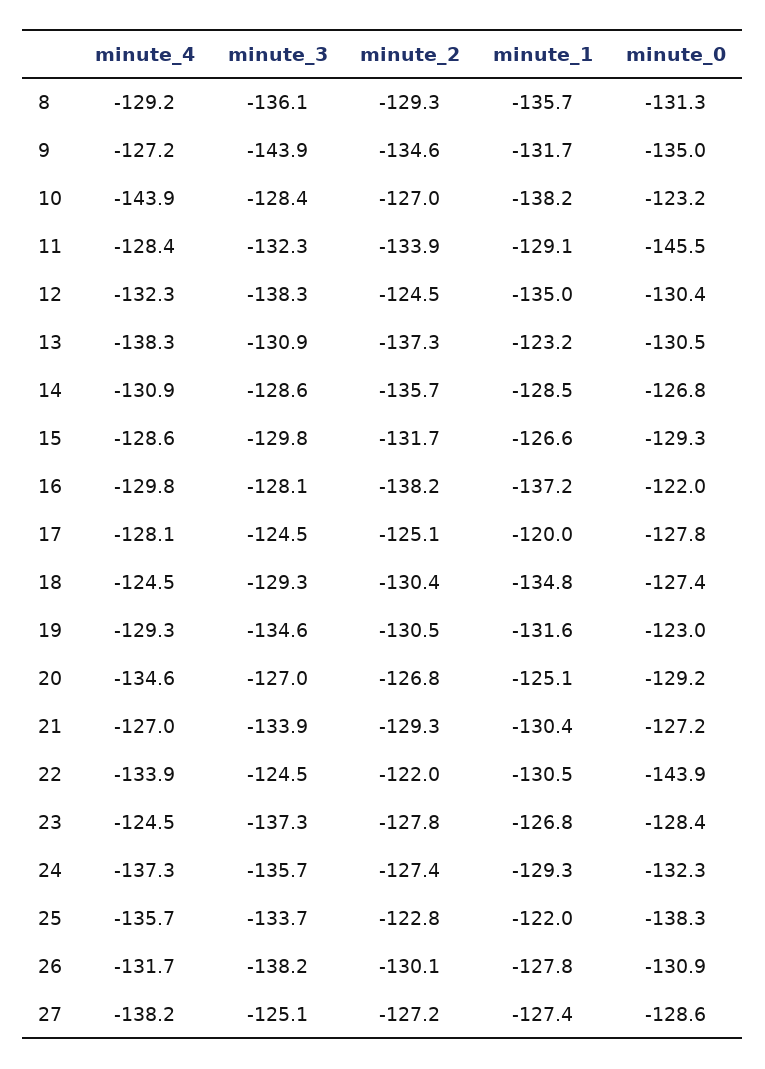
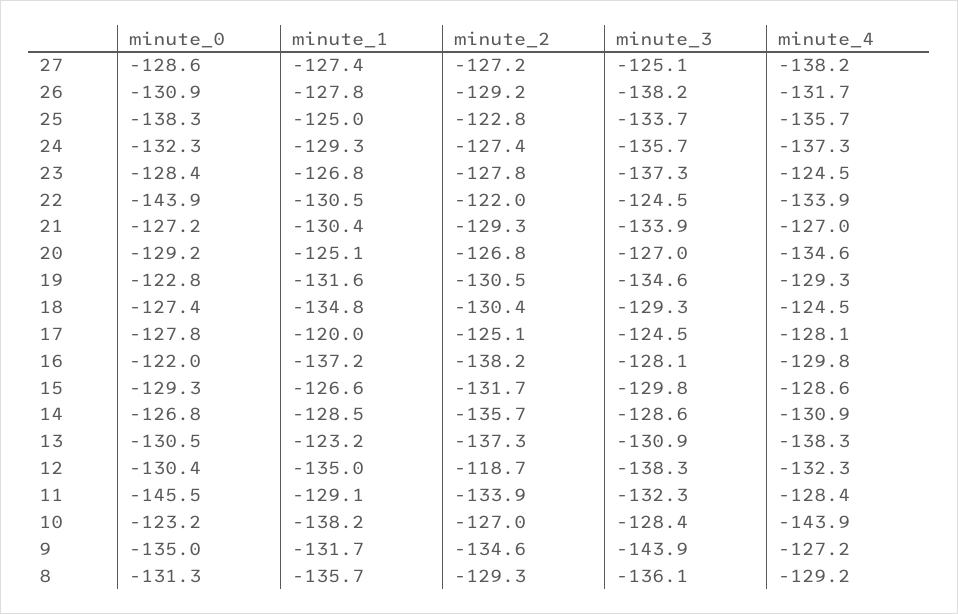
  {
    "minute_4": {
      "8": -129.2,
      "9": -127.2,
      "10": -143.9,
      "11": -128.4,
      "12": -132.3,
      "13": -138.3,
      "14": -130.9,
      "15": -128.6,
      "16": -129.8,
      "17": -128.1,
      "18": -124.5,
      "19": -129.3,
      "20": -134.6,
      "21": -127,
      "22": -133.9,
      "23": -124.5,
      "24": -137.3,
      "25": -135.7,
      "26": -131.7,
      "27": -138.2
    },
    "minute_3": {
      "8": -136.1,
      "9": -143.9,
      "10": -128.4,
      "11": -132.3,
      "12": -138.3,
      "13": -130.9,
      "14": -128.6,
      "15": -129.8,
      "16": -128.1,
      "17": -124.5,
      "18": -129.3,
      "19": -134.6,
      "20": -127,
      "21": -133.9,
      "22": -124.5,
      "23": -137.3,
      "24": -135.7,
      "25": -133.7,
      "26": -138.2,
      "27": -125.1
    },
    "minute_2": {
      "8": -129.3,
      "9": -134.6,
      "10": -127,
      "11": -133.9,
-     "12": -124.5,
+     "12": -118.7,
      "13": -137.3,
      "14": -135.7,
      "15": -131.7,
      "16": -138.2,
      "17": -125.1,
      "18": -130.4,
      "19": -130.5,
      "20": -126.8,
      "21": -129.3,
      "22": -122,
      "23": -127.8,
      "24": -127.4,
      "25": -122.8,
-     "26": -130.1,
+     "26": -129.2,
      "27": -127.2
    },
    "minute_1": {
      "8": -135.7,
      "9": -131.7,
      "10": -138.2,
      "11": -129.1,
      "12": -135,
      "13": -123.2,
      "14": -128.5,
      "15": -126.6,
      "16": -137.2,
      "17": -120,
      "18": -134.8,
      "19": -131.6,
      "20": -125.1,
      "21": -130.4,
      "22": -130.5,
      "23": -126.8,
      "24": -129.3,
-     "25": -122,
+     "25": -125,
      "26": -127.8,
      "27": -127.4
    },
    "minute_0": {
      "8": -131.3,
      "9": -135,
      "10": -123.2,
      "11": -145.5,
      "12": -130.4,
      "13": -130.5,
      "14": -126.8,
      "15": -129.3,
      "16": -122,
      "17": -127.8,
      "18": -127.4,
-     "19": -123,
+     "19": -122.8,
      "20": -129.2,
      "21": -127.2,
      "22": -143.9,
      "23": -128.4,
      "24": -132.3,
      "25": -138.3,
      "26": -130.9,
      "27": -128.6
    }
  }

